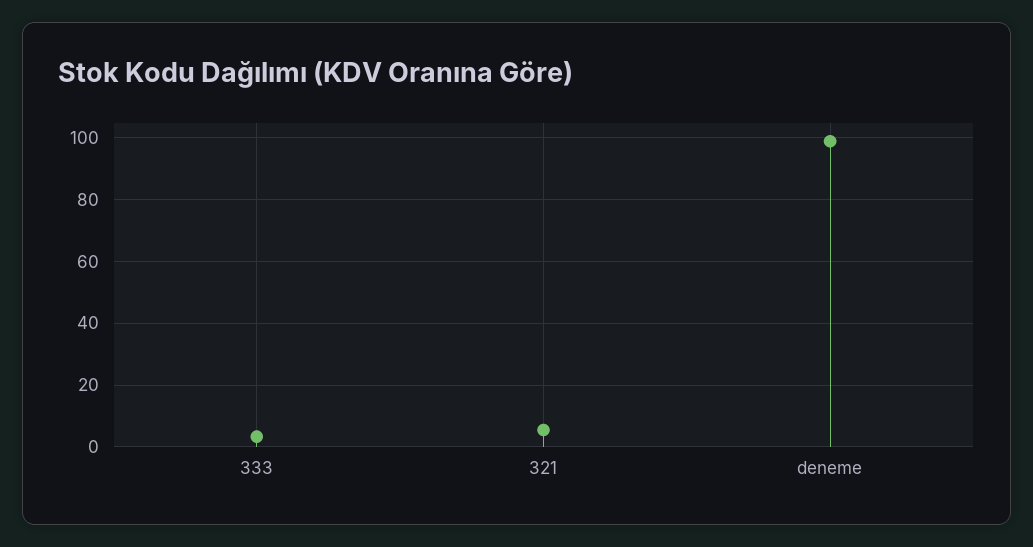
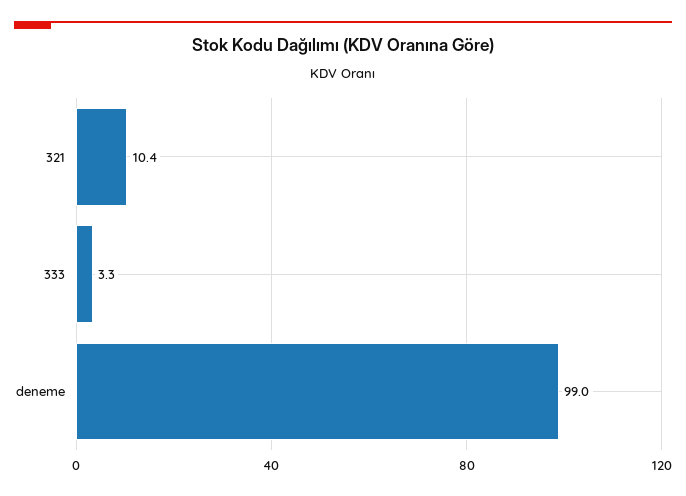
  {
    "333": 3.3,
-   "321": 6,
+   "321": 10.4,
    "deneme": 99
  }

